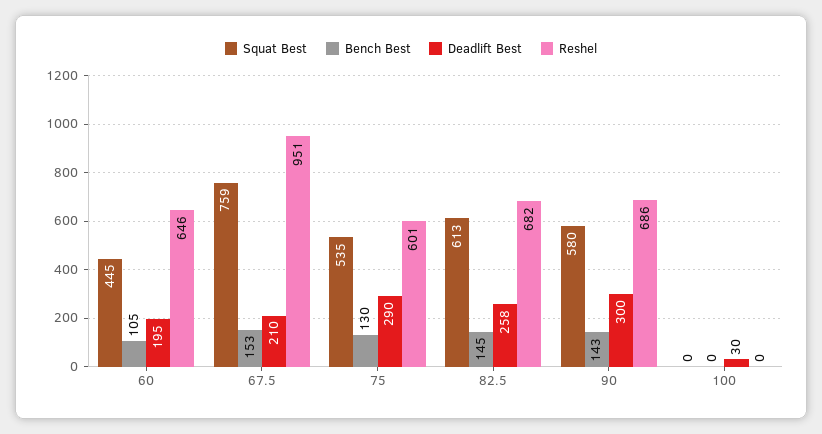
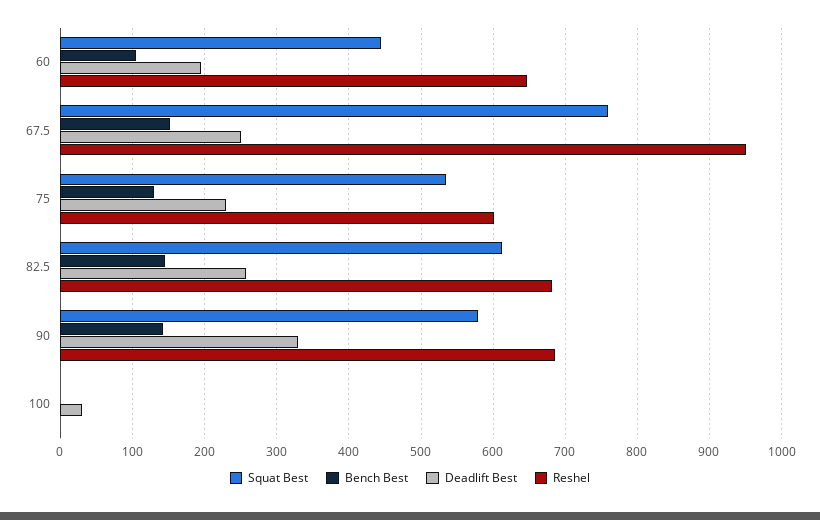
  {
    "Squat Best": {
      "60": 445,
      "67.5": 759,
      "75": 535,
      "82.5": 613,
      "90": 580,
      "100": 0
    },
    "Bench Best": {
      "60": 105,
      "67.5": 153,
      "75": 130,
      "82.5": 145,
      "90": 143,
      "100": 0
    },
    "Deadlift Best": {
      "60": 195,
-     "67.5": 210,
+     "67.5": 250,
-     "75": 290,
+     "75": 230,
      "82.5": 258,
-     "90": 300,
+     "90": 330,
      "100": 30
    },
    "Reshel": {
      "60": 646,
      "67.5": 951,
      "75": 601,
      "82.5": 682,
      "90": 686,
      "100": 0
    }
  }

